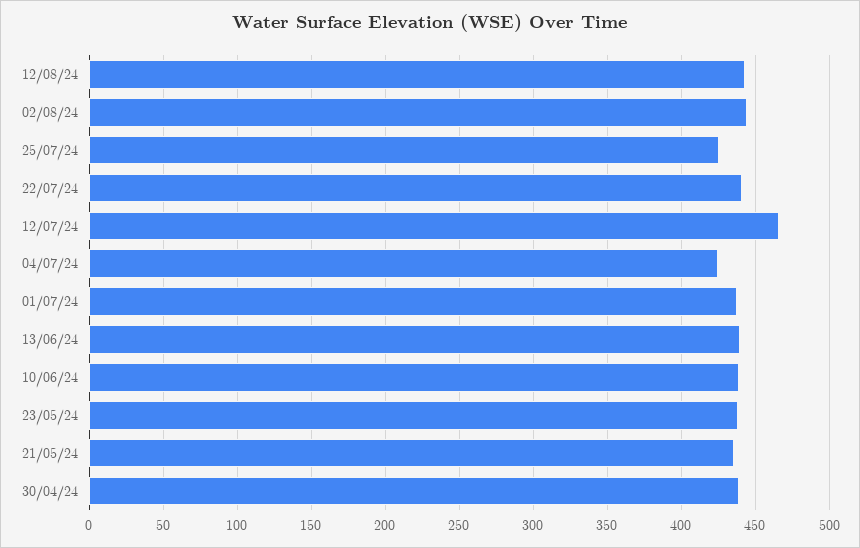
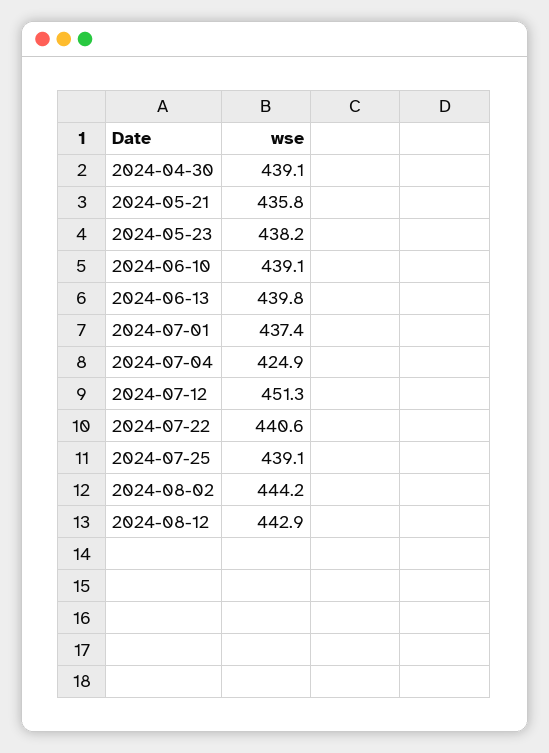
  {
    "12/08/24": 442.9,
    "02/08/24": 444.2,
-   "25/07/24": 425,
+   "25/07/24": 439.1,
    "22/07/24": 440.6,
-   "12/07/24": 465,
+   "12/07/24": 451.3,
    "04/07/24": 424.9,
    "01/07/24": 437.4,
    "13/06/24": 439.8,
    "10/06/24": 439.1,
    "23/05/24": 438.2,
    "21/05/24": 435.8,
    "30/04/24": 439.1
  }

